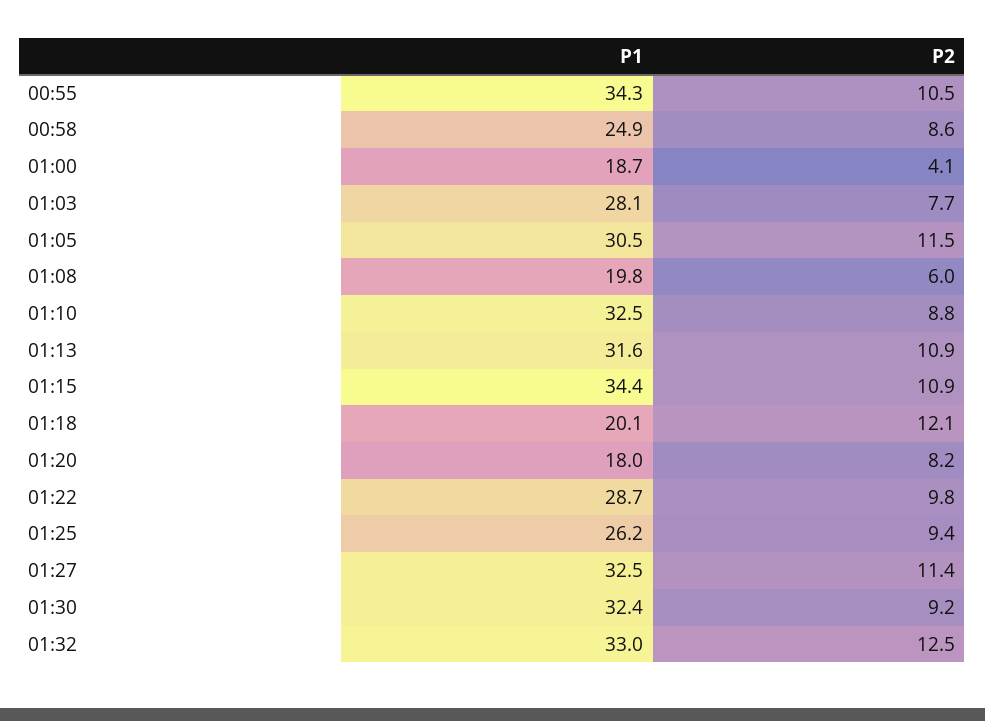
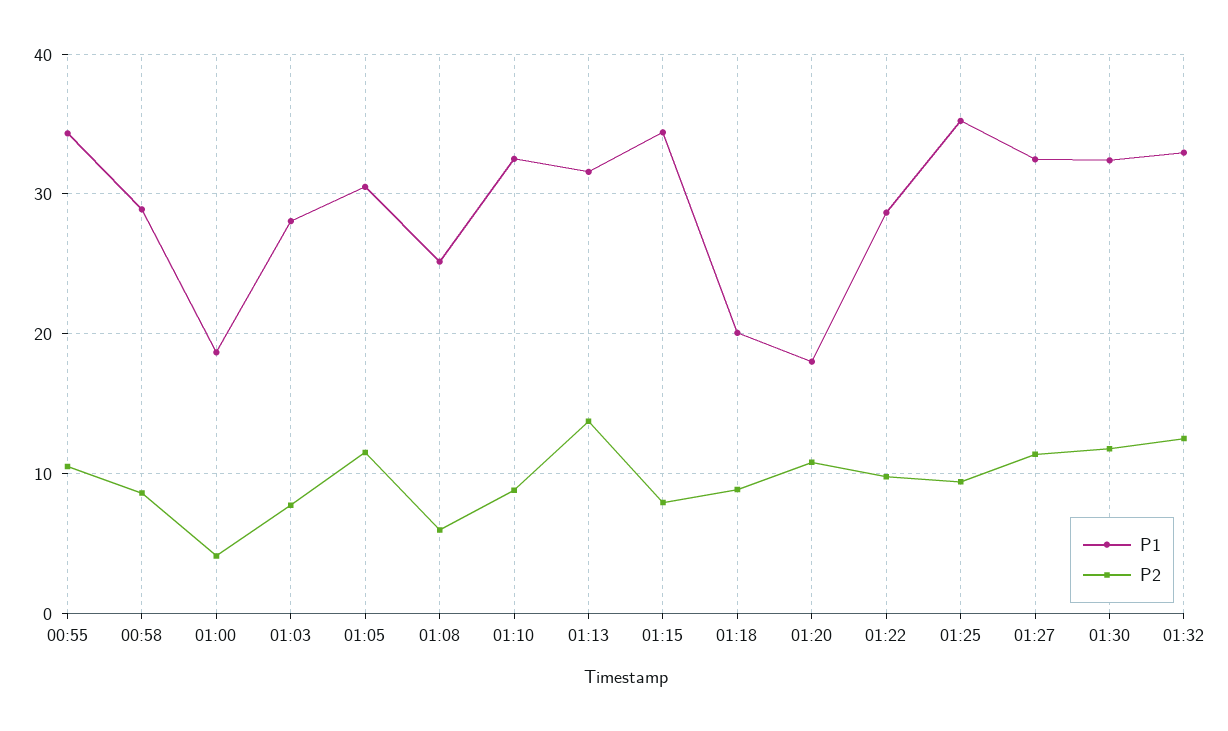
  {
    "P1": {
      "00:55": 34.3,
-     "00:58": 24.9,
+     "00:58": 29,
      "01:00": 18.7,
      "01:03": 28.1,
      "01:05": 30.5,
-     "01:08": 19.8,
+     "01:08": 25,
      "01:10": 32.5,
      "01:13": 31.6,
      "01:15": 34.4,
      "01:18": 20.1,
      "01:20": 18,
      "01:22": 28.7,
-     "01:25": 26.2,
+     "01:25": 35,
      "01:27": 32.5,
      "01:30": 32.4,
      "01:32": 33
    },
    "P2": {
      "00:55": 10.5,
      "00:58": 8.6,
      "01:00": 4.1,
      "01:03": 7.7,
      "01:05": 11.5,
      "01:08": 6,
      "01:10": 8.8,
-     "01:13": 10.9,
+     "01:13": 14,
-     "01:15": 10.9,
+     "01:15": 8,
-     "01:18": 12.1,
+     "01:18": 9,
-     "01:20": 8.2,
+     "01:20": 11,
      "01:22": 9.8,
      "01:25": 9.4,
      "01:27": 11.4,
-     "01:30": 9.2,
+     "01:30": 12,
      "01:32": 12.5
    }
  }

